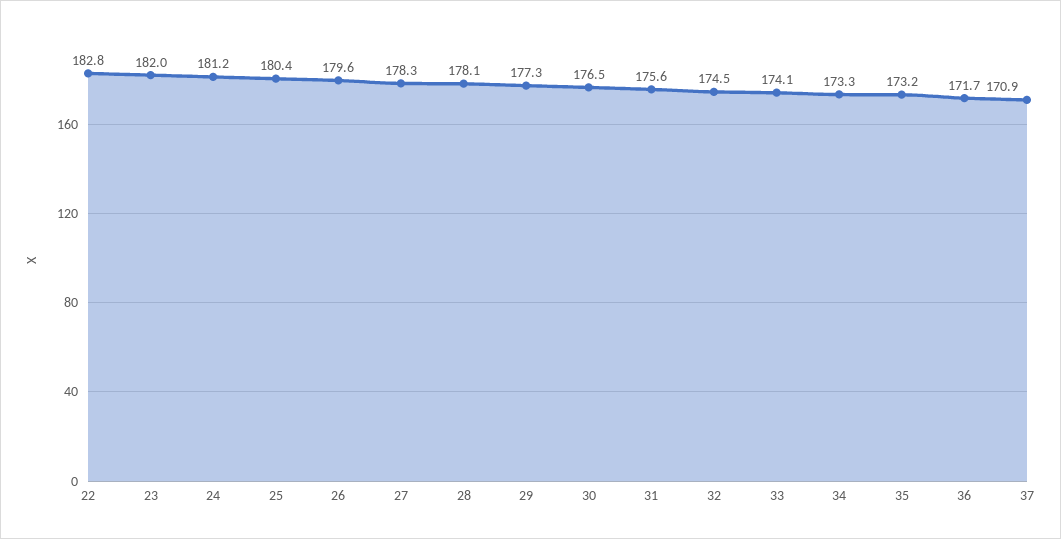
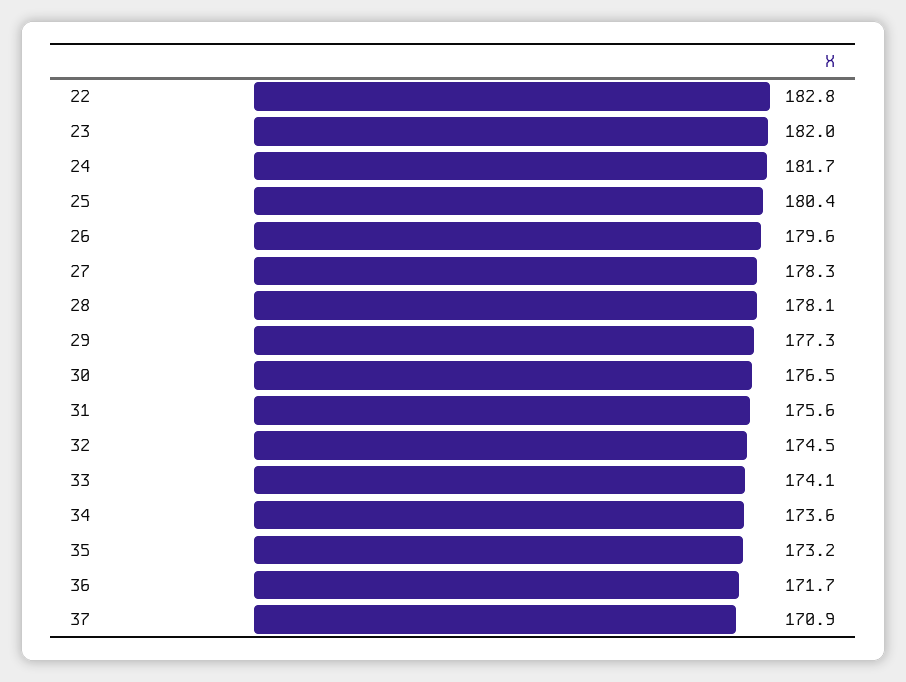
  {
    "22": 182.8,
    "23": 182,
-   "24": 181.2,
+   "24": 181.7,
    "25": 180.4,
    "26": 179.6,
    "27": 178.3,
    "28": 178.1,
    "29": 177.3,
    "30": 176.5,
    "31": 175.6,
    "32": 174.5,
    "33": 174.1,
-   "34": 173.3,
+   "34": 173.6,
    "35": 173.2,
    "36": 171.7,
    "37": 170.9
  }

